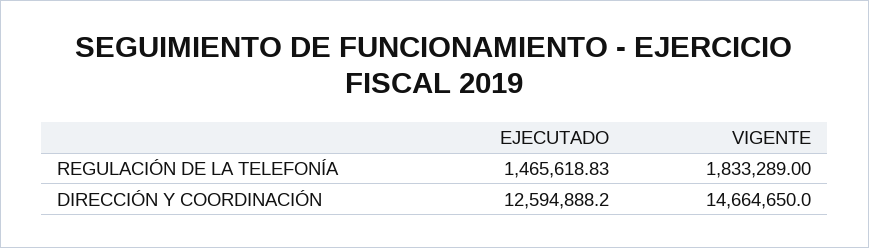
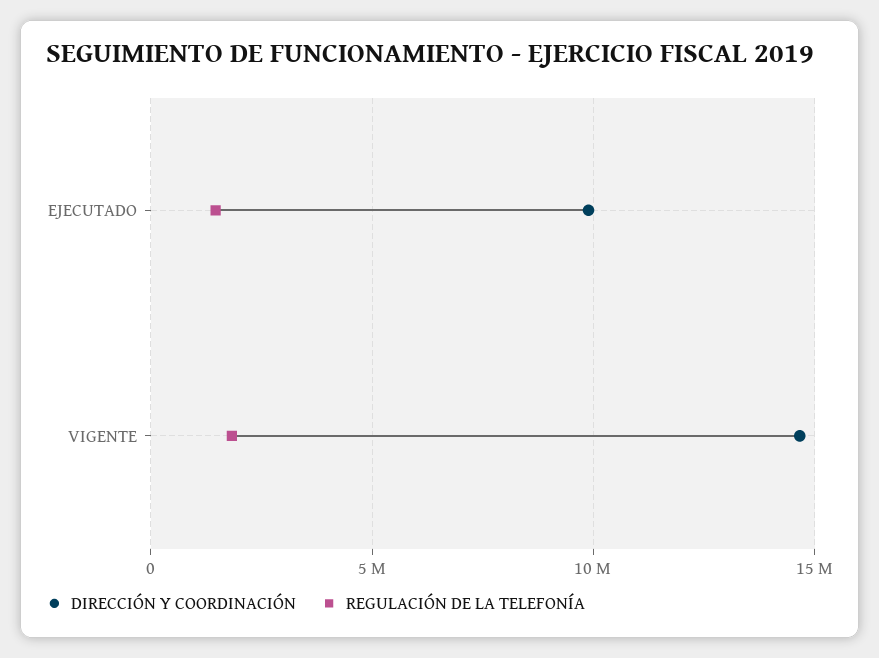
  {
    "REGULACIÓN DE LA TELEFONÍA": {
      "EJECUTADO": 1465618.83,
      "VIGENTE": 1833289
    },
    "DIRECCIÓN Y COORDINACIÓN": {
-     "EJECUTADO": 12594888.2,
+     "EJECUTADO": 10000000,
      "VIGENTE": 14664650
    }
  }

